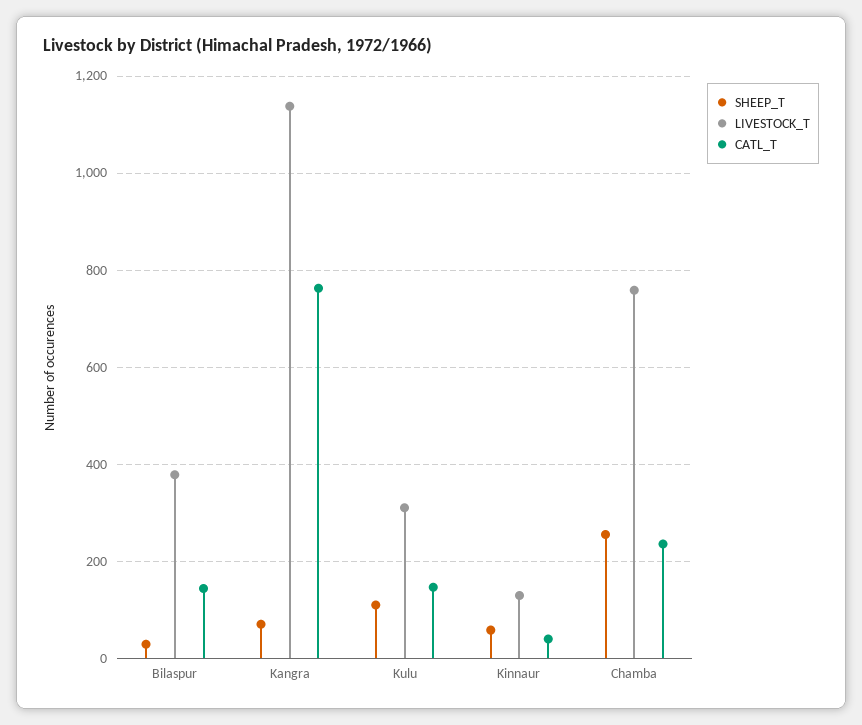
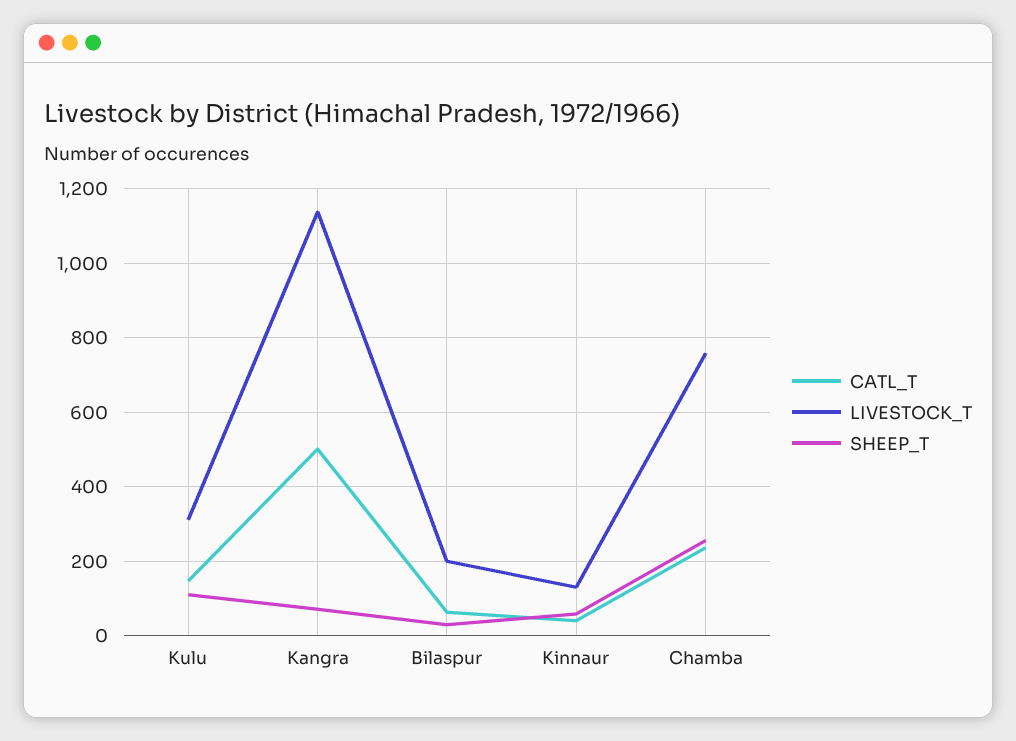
  {
    "SHEEP_T": {
      "Bilaspur": 20,
      "Kangra": 80,
      "Kulu": 120,
      "Kinnaur": 60,
      "Chamba": 260
    },
    "LIVESTOCK_T": {
-     "Bilaspur": 380,
+     "Bilaspur": 200,
      "Kangra": 1140,
      "Kulu": 320,
      "Kinnaur": 120,
      "Chamba": 760
    },
    "CATL_T": {
-     "Bilaspur": 140,
+     "Bilaspur": 60,
-     "Kangra": 760,
+     "Kangra": 500,
      "Kulu": 140,
      "Kinnaur": 40,
      "Chamba": 240
    }
  }

